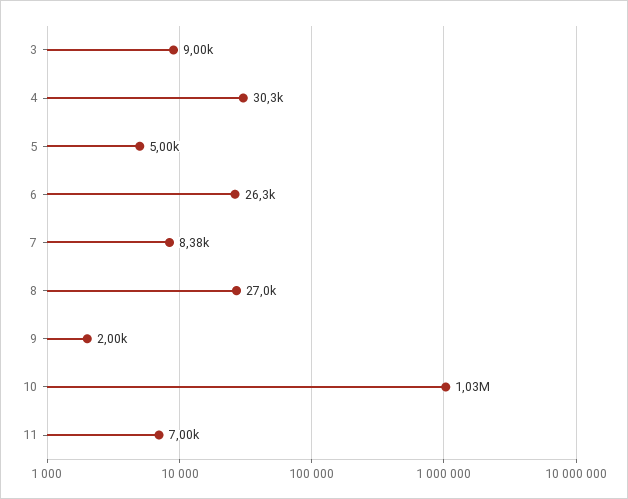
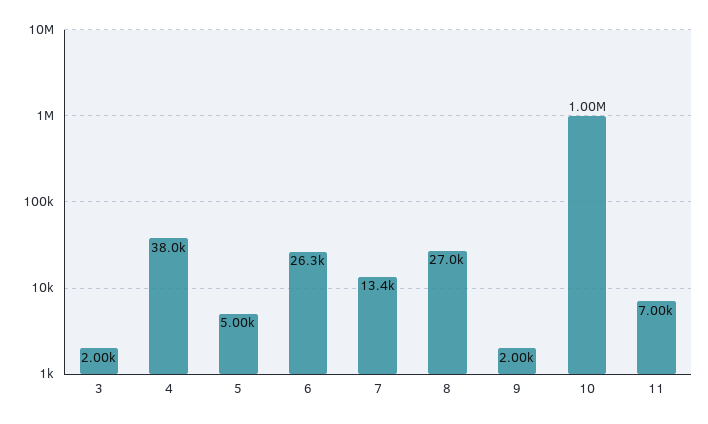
  {
-   "3": 9000,
+   "3": 2000,
-   "4": 30300,
+   "4": 38000,
    "5": 5000,
    "6": 26300,
-   "7": 8380,
+   "7": 13400,
    "8": 27000,
    "9": 2000,
-   "10": 1030000,
+   "10": 1000000,
    "11": 7000
  }

